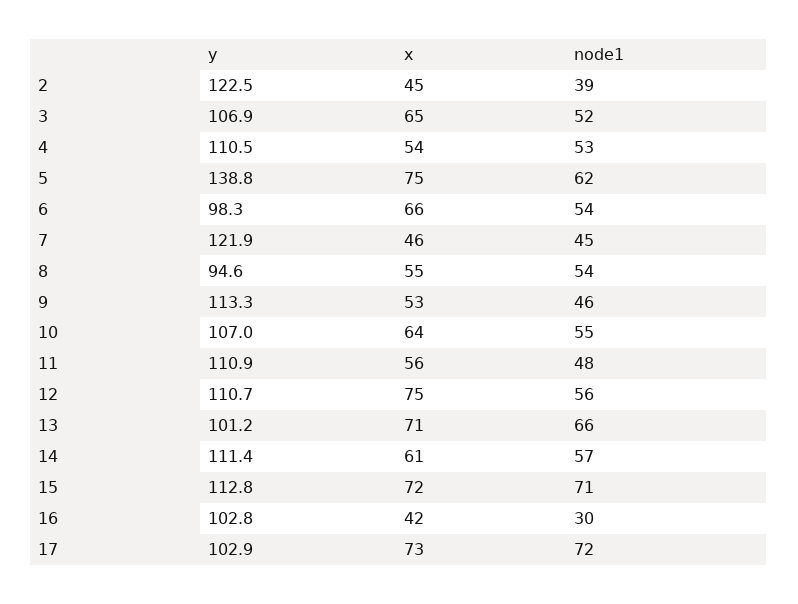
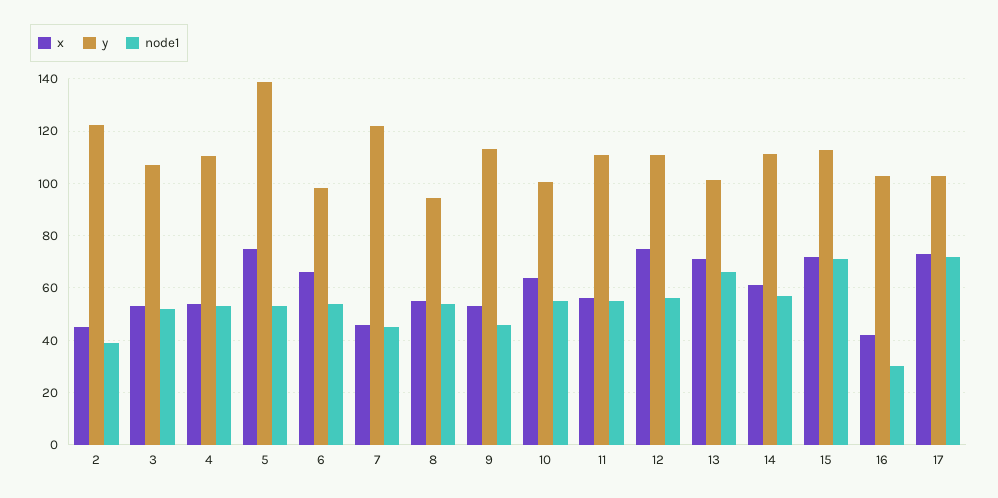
  {
    "y": {
      "2": 122.5,
      "3": 106.9,
      "4": 110.5,
      "5": 138.8,
      "6": 98.3,
      "7": 121.9,
      "8": 94.6,
      "9": 113.3,
-     "10": 107,
+     "10": 100,
      "11": 110.9,
      "12": 110.7,
      "13": 101.2,
      "14": 111.4,
      "15": 112.8,
      "16": 102.8,
      "17": 102.9
    },
    "x": {
      "2": 45,
-     "3": 65,
+     "3": 52.5,
      "4": 54,
      "5": 75,
      "6": 66,
      "7": 46,
      "8": 55,
      "9": 53,
      "10": 64,
      "11": 56,
      "12": 75,
      "13": 71,
      "14": 61,
      "15": 72,
      "16": 42,
      "17": 73
    },
    "node1": {
      "2": 39,
      "3": 52,
      "4": 53,
-     "5": 62,
+     "5": 52.5,
      "6": 54,
      "7": 45,
      "8": 54,
      "9": 46,
      "10": 55,
-     "11": 48,
+     "11": 55,
      "12": 56,
      "13": 66,
      "14": 57,
      "15": 71,
      "16": 30,
      "17": 72
    }
  }

